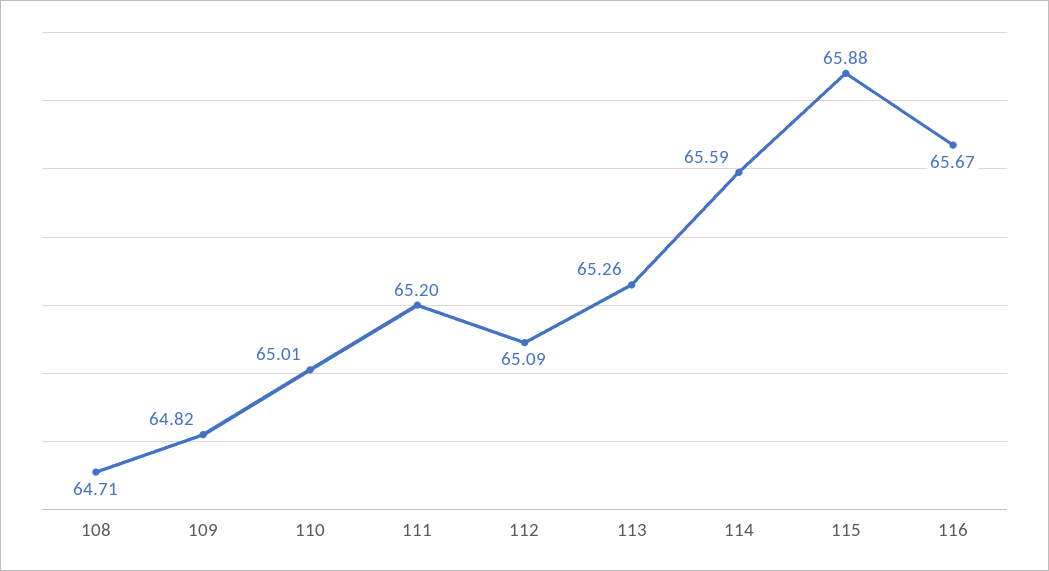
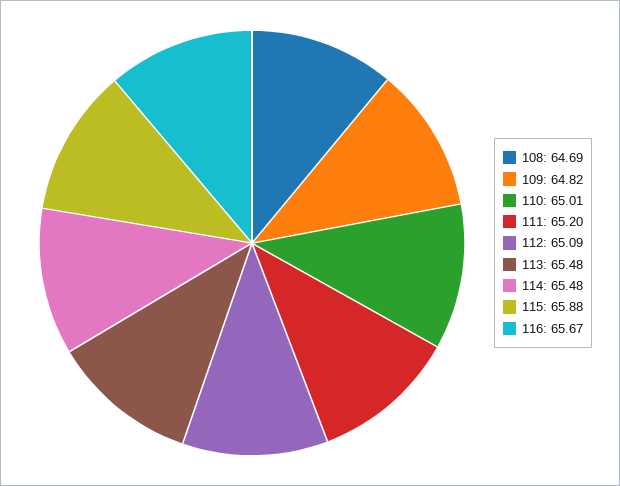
  {
-   "108": 64.71,
+   "108": 64.69,
    "109": 64.82,
    "110": 65.01,
    "111": 65.2,
    "112": 65.09,
-   "113": 65.26,
+   "113": 65.48,
-   "114": 65.59,
+   "114": 65.48,
    "115": 65.88,
    "116": 65.67
  }

